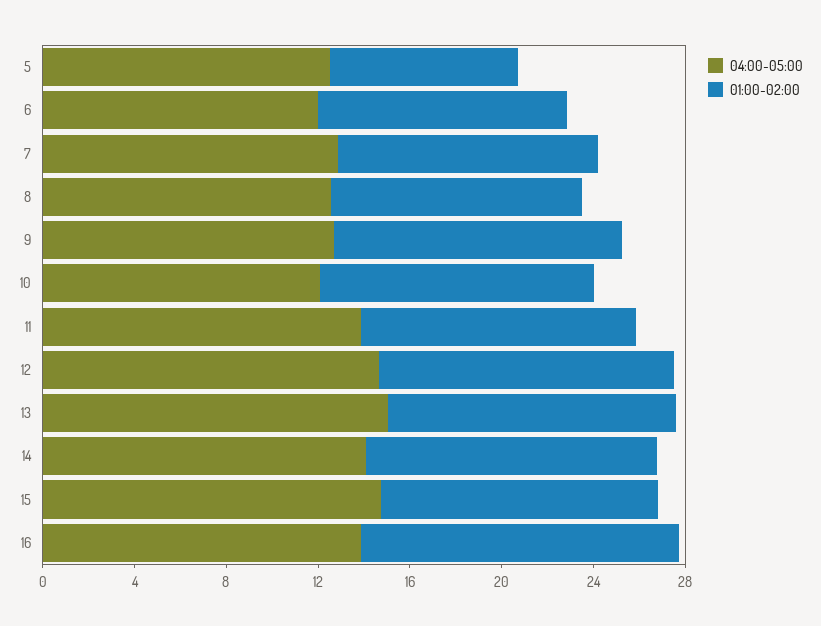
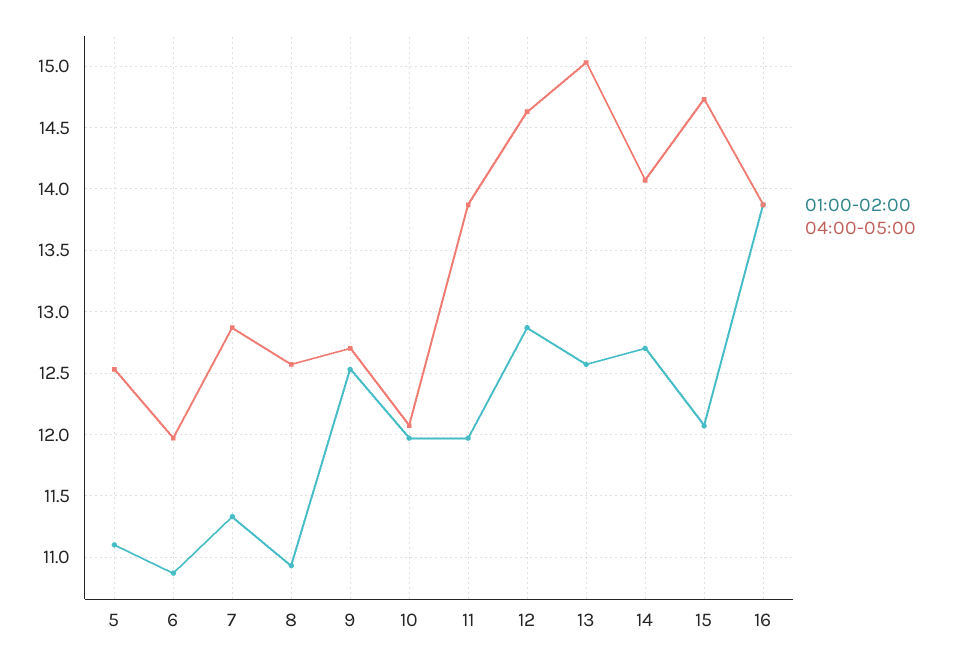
  {
    "04:00-05:00": {
      "5": 12.55,
      "6": 11.95,
      "7": 12.85,
      "8": 12.55,
      "9": 12.7,
      "10": 12.05,
      "11": 13.85,
      "12": 14.65,
      "13": 15.05,
      "14": 14.05,
      "15": 14.75,
      "16": 13.85
    },
    "01:00-02:00": {
-     "5": 8,
+     "5": 11.1,
      "6": 10.85,
      "7": 11.35,
      "8": 10.95,
      "9": 12.55,
      "10": 11.95,
      "11": 11.95,
      "12": 12.85,
      "13": 12.55,
      "14": 12.7,
      "15": 12.05,
      "16": 13.85
    }
  }

